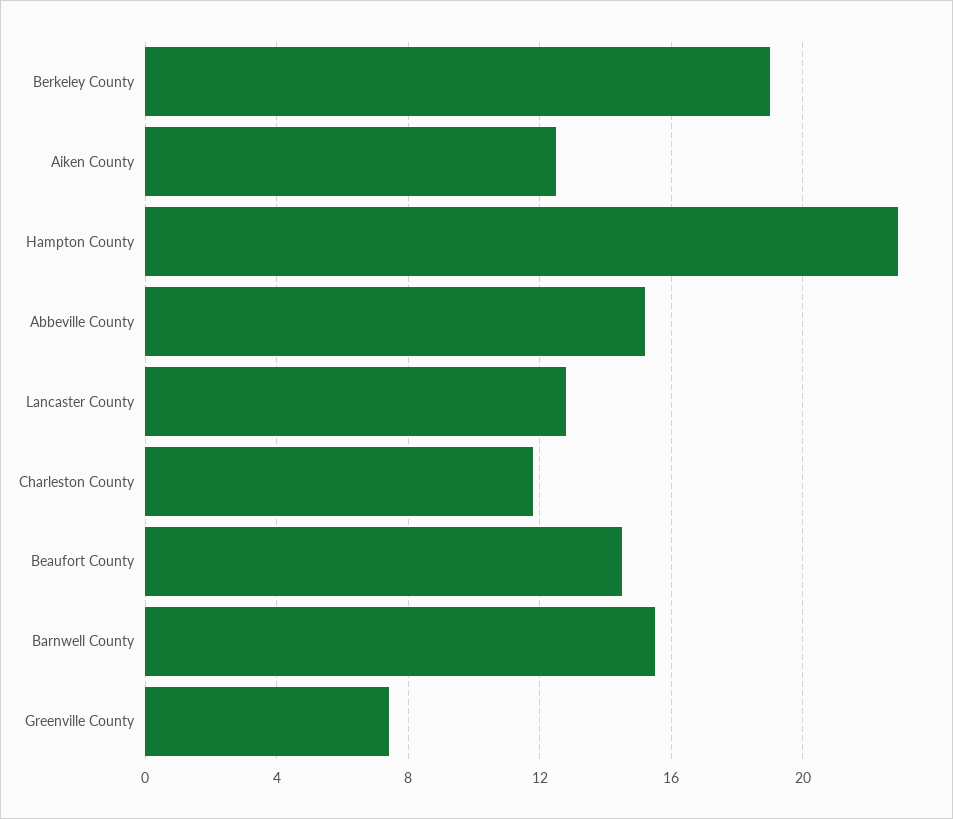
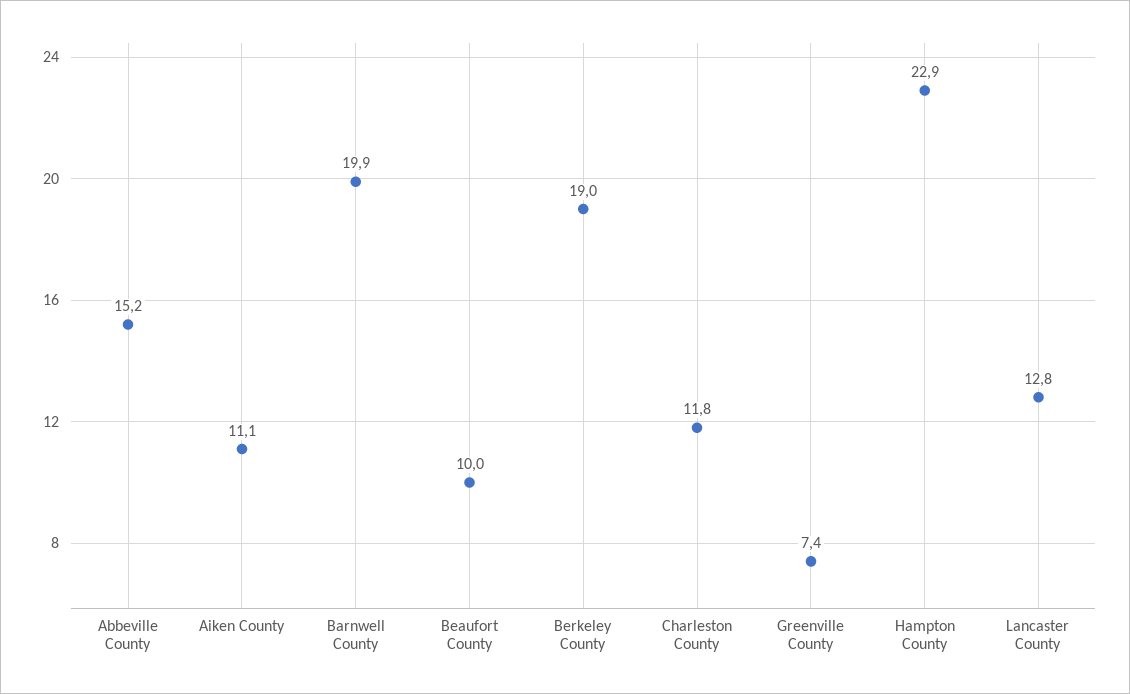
  {
    "Berkeley County": 19,
-   "Aiken County": 12.5,
+   "Aiken County": 11.1,
    "Hampton County": 22.9,
    "Abbeville County": 15.2,
    "Lancaster County": 12.8,
    "Charleston County": 11.8,
-   "Beaufort County": 14.5,
+   "Beaufort County": 10,
-   "Barnwell County": 15.5,
+   "Barnwell County": 19.9,
    "Greenville County": 7.4
  }

